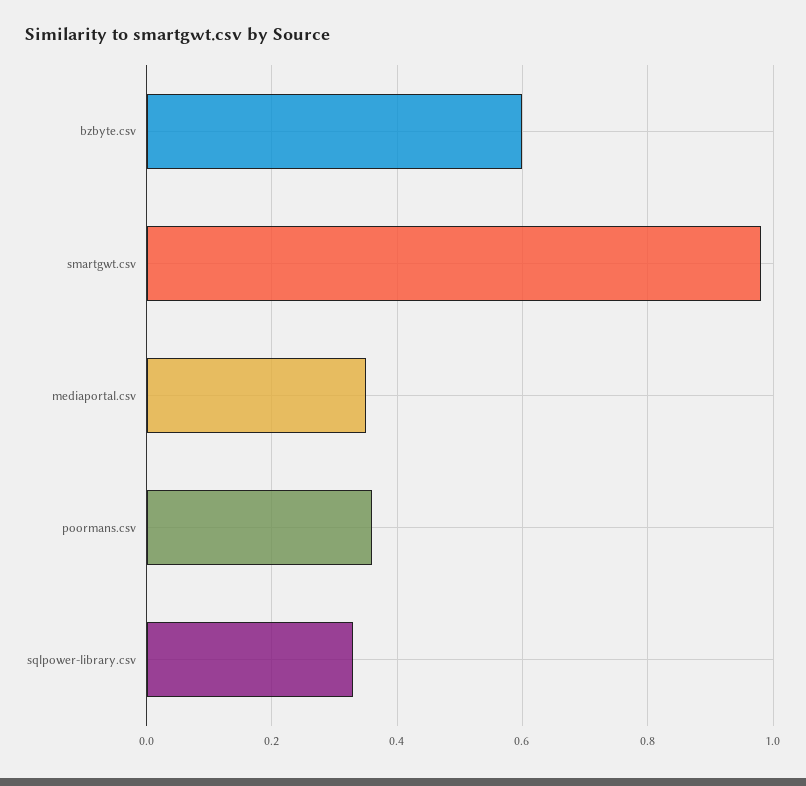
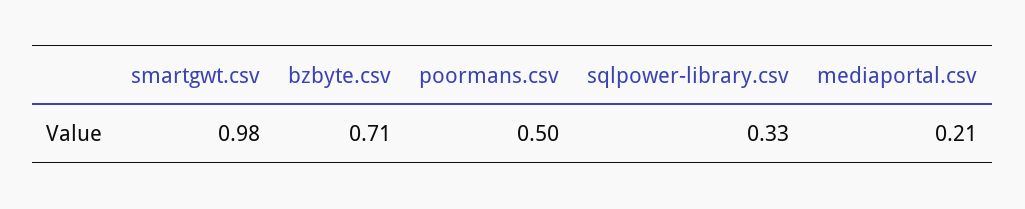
  {
-   "bzbyte.csv": 0.6,
+   "bzbyte.csv": 0.71,
    "smartgwt.csv": 0.98,
-   "mediaportal.csv": 0.35,
+   "mediaportal.csv": 0.21,
-   "poormans.csv": 0.35,
+   "poormans.csv": 0.5,
    "sqlpower-library.csv": 0.33
  }

